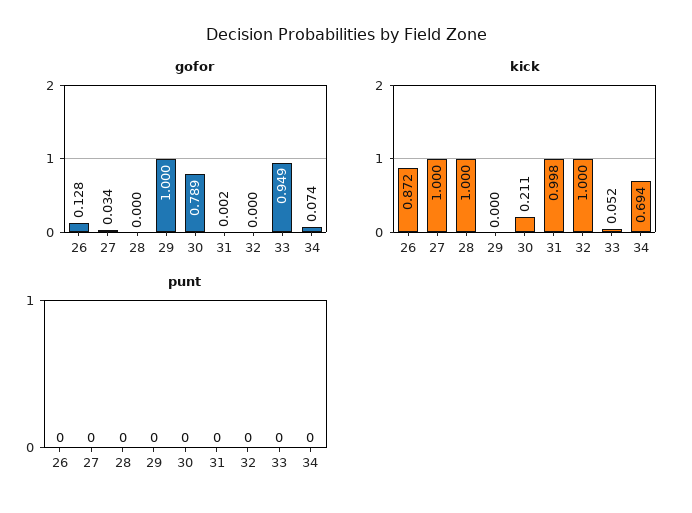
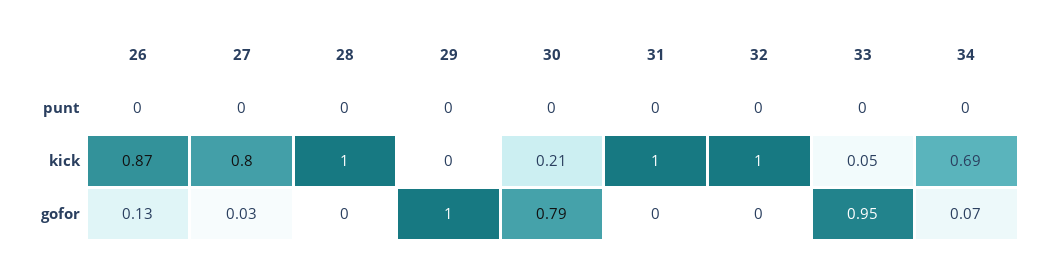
  {
    "gofor": {
      "26": 0.128,
      "27": 0.034,
      "28": 0,
      "29": 1,
      "30": 0.789,
      "31": 0.002,
      "32": 0,
      "33": 0.949,
      "34": 0.074
    },
    "kick": {
      "26": 0.872,
-     "27": 1,
+     "27": 0.8,
      "28": 1,
      "29": 0,
      "30": 0.211,
      "31": 0.998,
      "32": 1,
      "33": 0.052,
      "34": 0.694
    },
    "punt": {
      "26": 0,
      "27": 0,
      "28": 0,
      "29": 0,
      "30": 0,
      "31": 0,
      "32": 0,
      "33": 0,
      "34": 0
    }
  }

